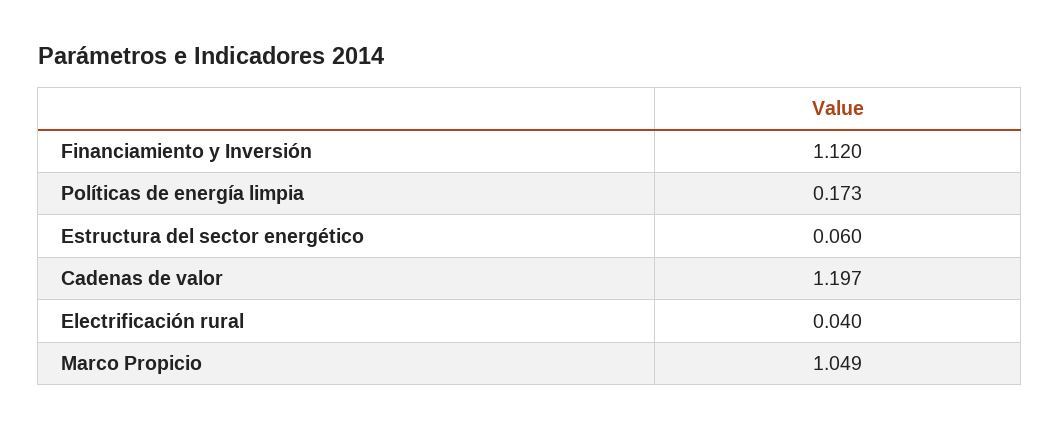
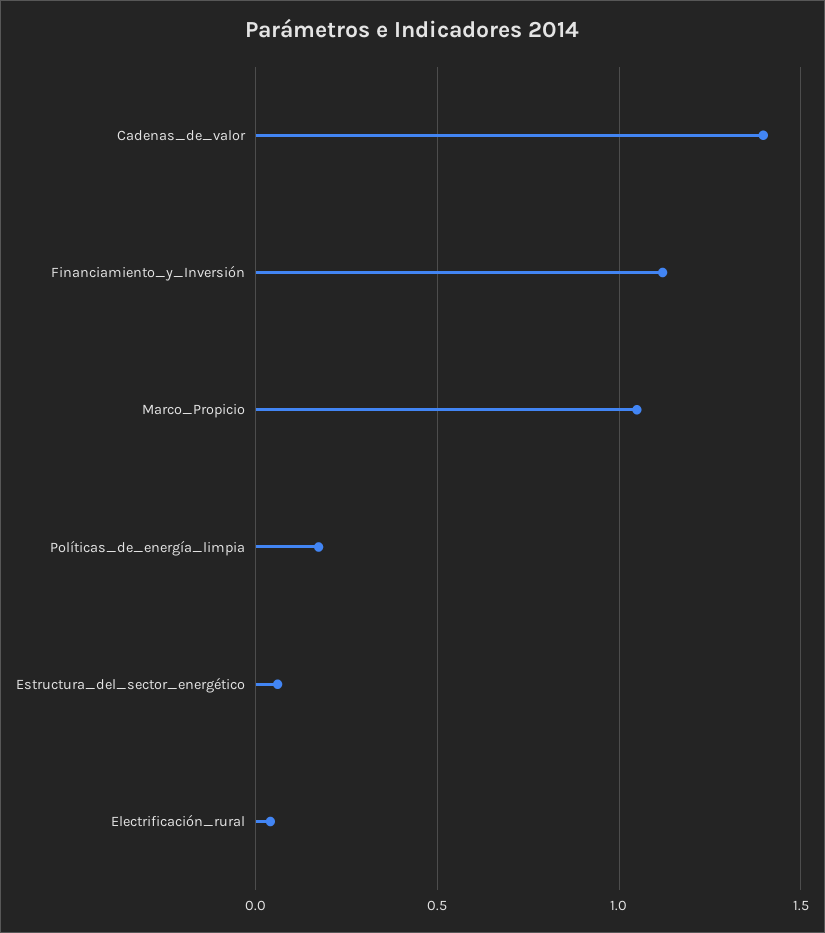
  {
    "Financiamiento y Inversión": 1.12,
    "Políticas de energía limpia": 0.173,
    "Estructura del sector energético": 0.06,
-   "Cadenas de valor": 1.197,
+   "Cadenas de valor": 1.4,
    "Electrificación rural": 0.04,
    "Marco Propicio": 1.049
  }

